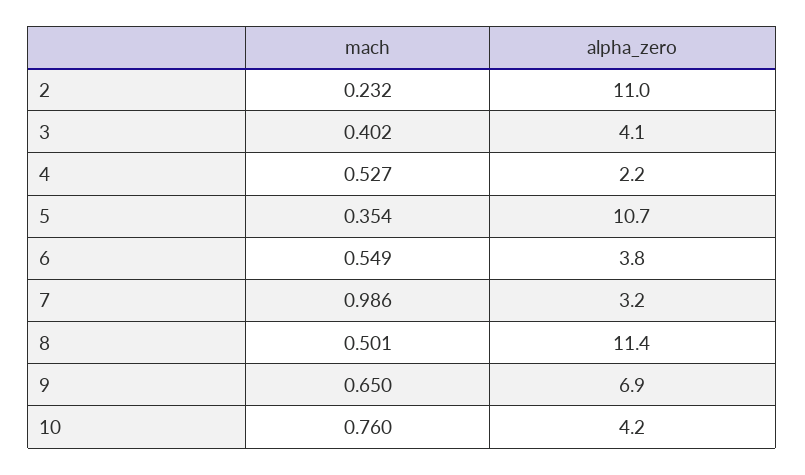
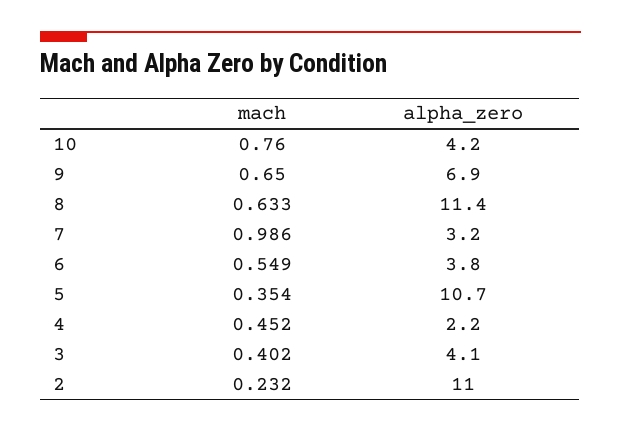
  {
    "mach": {
      "2": 0.232,
      "3": 0.402,
-     "4": 0.527,
+     "4": 0.452,
      "5": 0.354,
      "6": 0.549,
      "7": 0.986,
-     "8": 0.501,
+     "8": 0.633,
      "9": 0.65,
      "10": 0.76
    },
    "alpha_zero": {
      "2": 11,
      "3": 4.1,
      "4": 2.2,
      "5": 10.7,
      "6": 3.8,
      "7": 3.2,
      "8": 11.4,
      "9": 6.9,
      "10": 4.2
    }
  }

